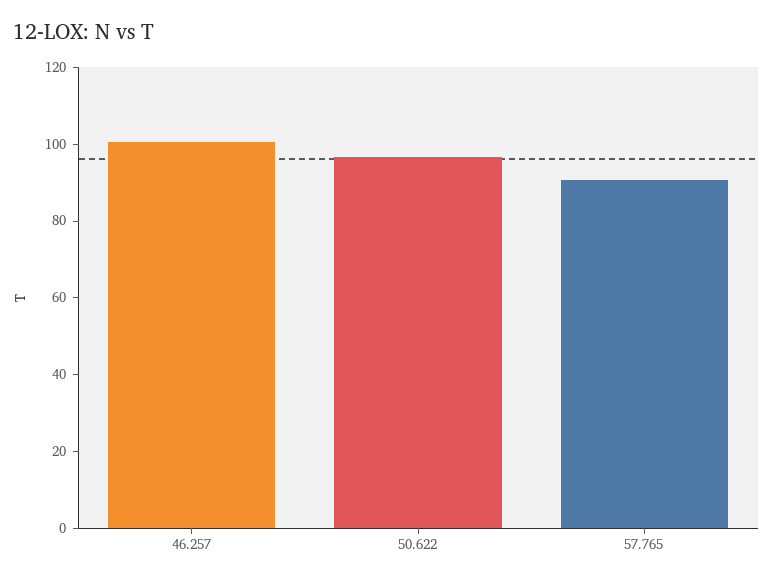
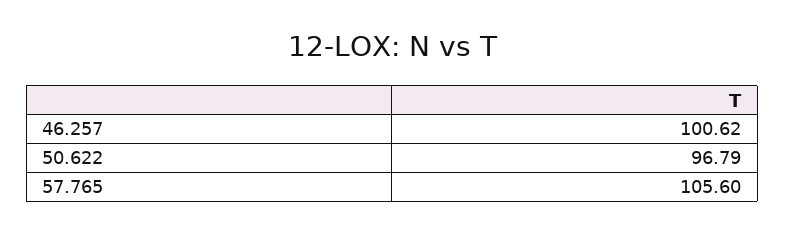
  {
    "46.257": 100.62,
    "50.622": 96.79,
-   "57.765": 90
+   "57.765": 105.6
  }

